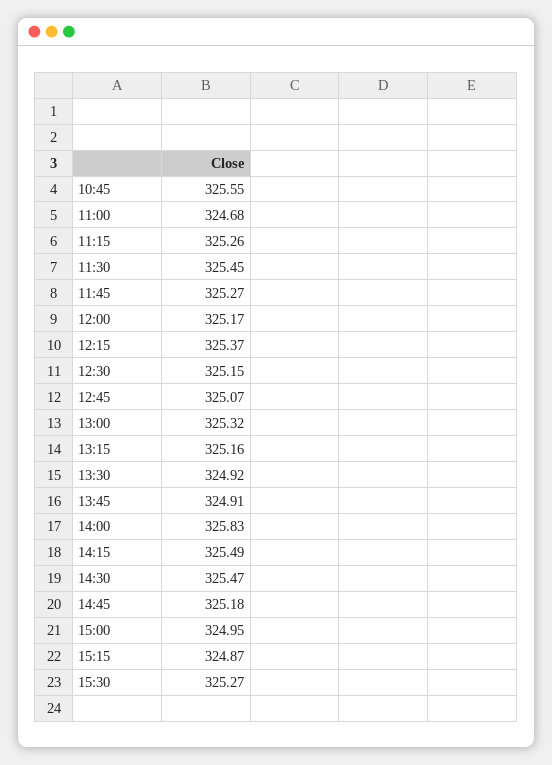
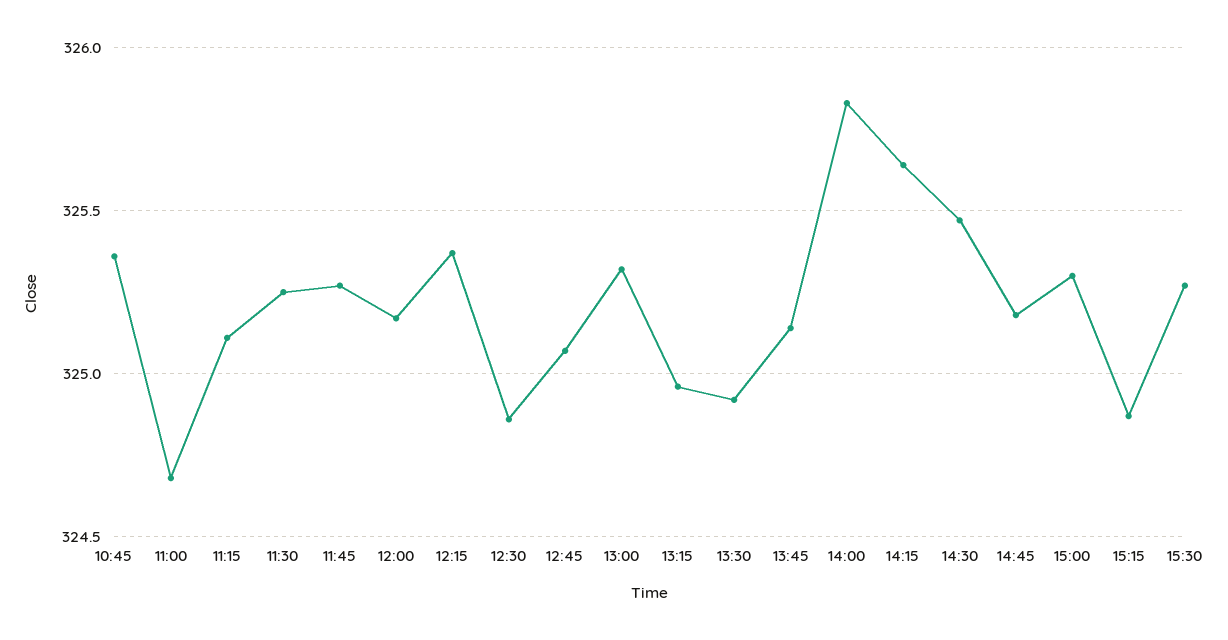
  {
-   "10:45": 325.55,
+   "10:45": 325.35,
    "11:00": 324.68,
-   "11:15": 325.26,
+   "11:15": 325.1,
-   "11:30": 325.45,
+   "11:30": 325.25,
    "11:45": 325.27,
    "12:00": 325.17,
    "12:15": 325.37,
-   "12:30": 325.15,
+   "12:30": 324.85,
    "12:45": 325.07,
    "13:00": 325.32,
-   "13:15": 325.16,
+   "13:15": 324.95,
    "13:30": 324.92,
-   "13:45": 324.91,
+   "13:45": 325.15,
    "14:00": 325.83,
-   "14:15": 325.49,
+   "14:15": 325.65,
    "14:30": 325.47,
    "14:45": 325.18,
-   "15:00": 324.95,
+   "15:00": 325.3,
    "15:15": 324.87,
    "15:30": 325.27
  }

